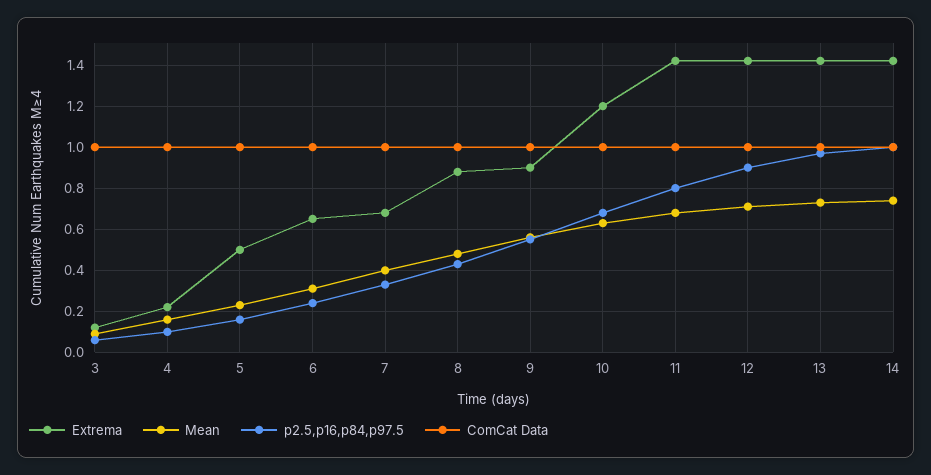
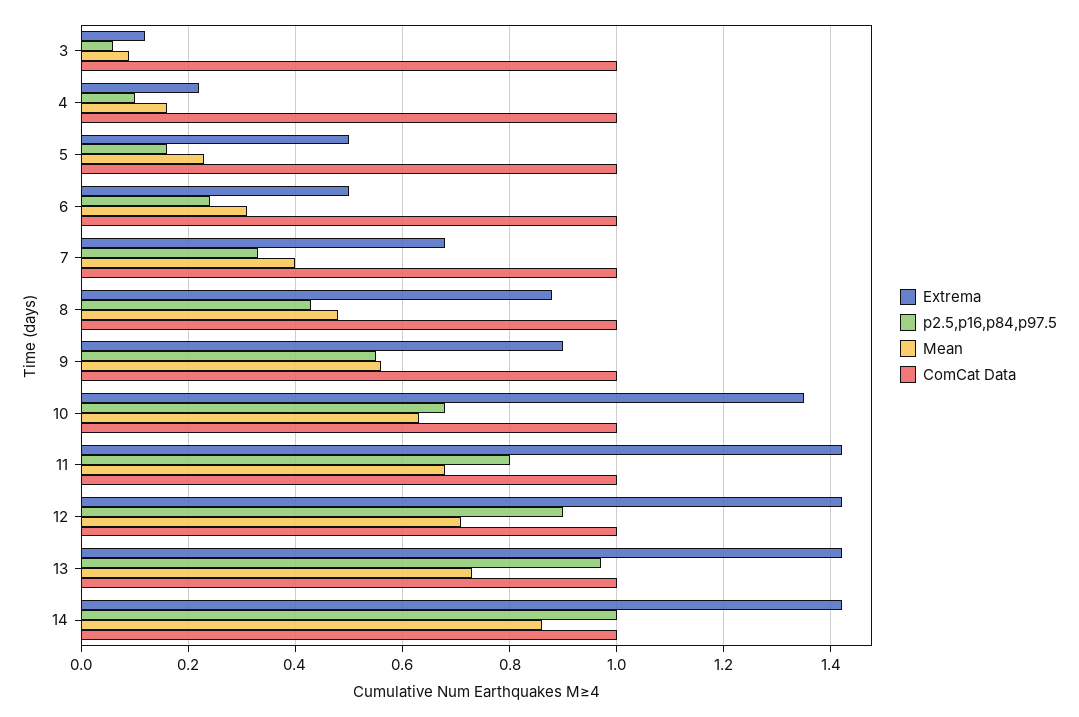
  {
    "Extrema": {
      "3": 0.1,
      "4": 0.2,
      "5": 0.5,
-     "6": 0.65,
+     "6": 0.5,
      "7": 0.7,
      "8": 0.9,
      "9": 0.9,
-     "10": 1.2,
+     "10": 1.35,
      "11": 1.4,
      "12": 1.4,
      "13": 1.4,
      "14": 1.4
    },
    "Mean": {
      "3": 0.1,
      "4": 0.15,
      "5": 0.25,
      "6": 0.3,
      "7": 0.4,
      "8": 0.5,
      "9": 0.55,
      "10": 0.65,
      "11": 0.7,
      "12": 0.7,
      "13": 0.75,
-     "14": 0.75
+     "14": 0.85
    },
    "p2.5,p16,p84,p97.5": {
      "3": 0.05,
      "4": 0.1,
      "5": 0.15,
      "6": 0.25,
      "7": 0.35,
      "8": 0.45,
      "9": 0.55,
      "10": 0.7,
      "11": 0.8,
      "12": 0.9,
      "13": 0.95,
      "14": 1
    },
    "ComCat Data": {
      "3": 1,
      "4": 1,
      "5": 1,
      "6": 1,
      "7": 1,
      "8": 1,
      "9": 1,
      "10": 1,
      "11": 1,
      "12": 1,
      "13": 1,
      "14": 1
    }
  }

